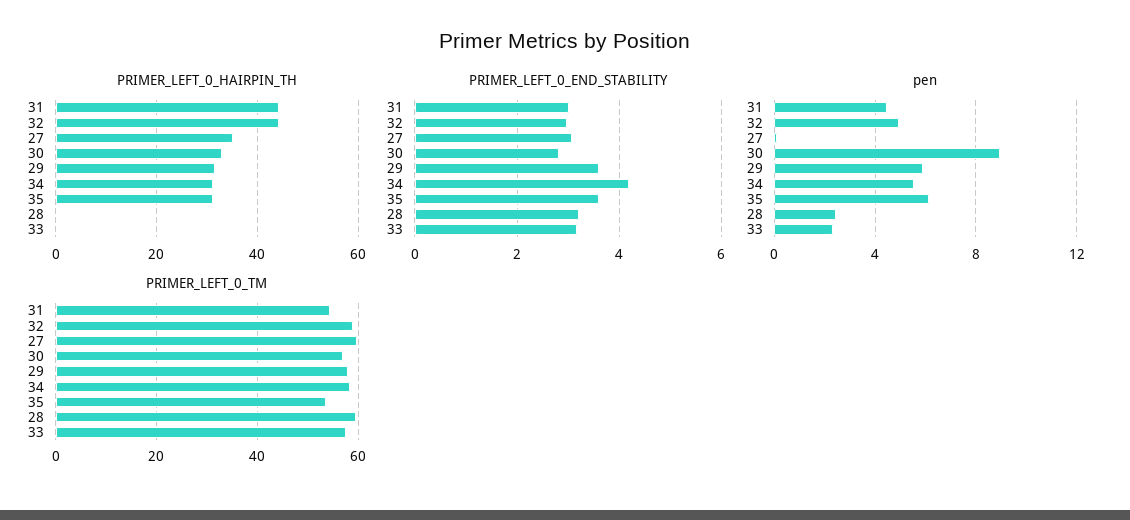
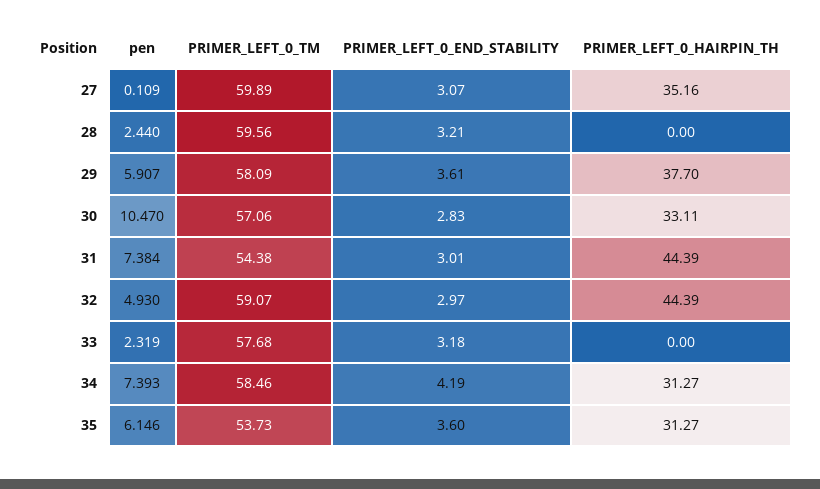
  {
    "PRIMER_LEFT_0_HAIRPIN_TH": {
      "31": 44.39,
      "32": 44.39,
      "27": 35.16,
      "30": 33.11,
-     "29": 32,
+     "29": 37.7,
      "34": 31.27,
      "35": 31.27,
      "28": 0,
      "33": 0
    },
    "PRIMER_LEFT_0_END_STABILITY": {
      "31": 3.01,
      "32": 2.97,
      "27": 3.07,
      "30": 2.83,
      "29": 3.61,
      "34": 4.19,
      "35": 3.6,
      "28": 3.21,
      "33": 3.18
    },
    "pen": {
-     "31": 4.5,
+     "31": 7.384,
      "32": 4.93,
      "27": 0.109,
-     "30": 9,
+     "30": 10.47,
      "29": 5.907,
-     "34": 5.5,
+     "34": 7.393,
      "35": 6.146,
      "28": 2.44,
      "33": 2.319
    },
    "PRIMER_LEFT_0_TM": {
      "31": 54.38,
      "32": 59.07,
      "27": 59.89,
      "30": 57.06,
      "29": 58.09,
      "34": 58.46,
      "35": 53.73,
      "28": 59.56,
      "33": 57.68
    }
  }

